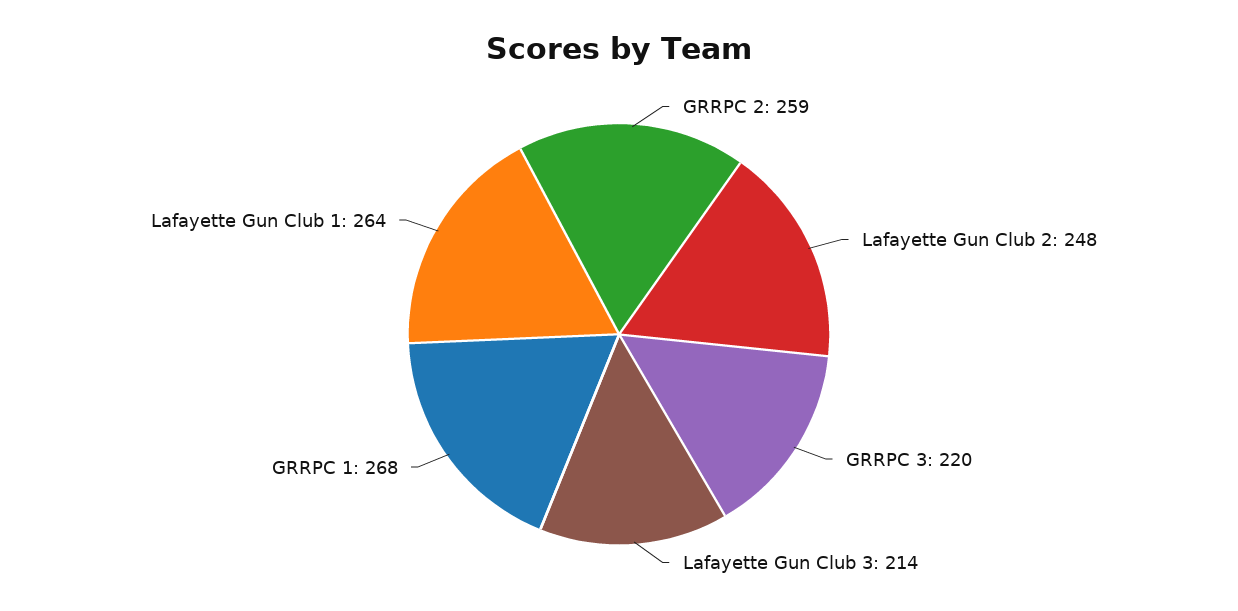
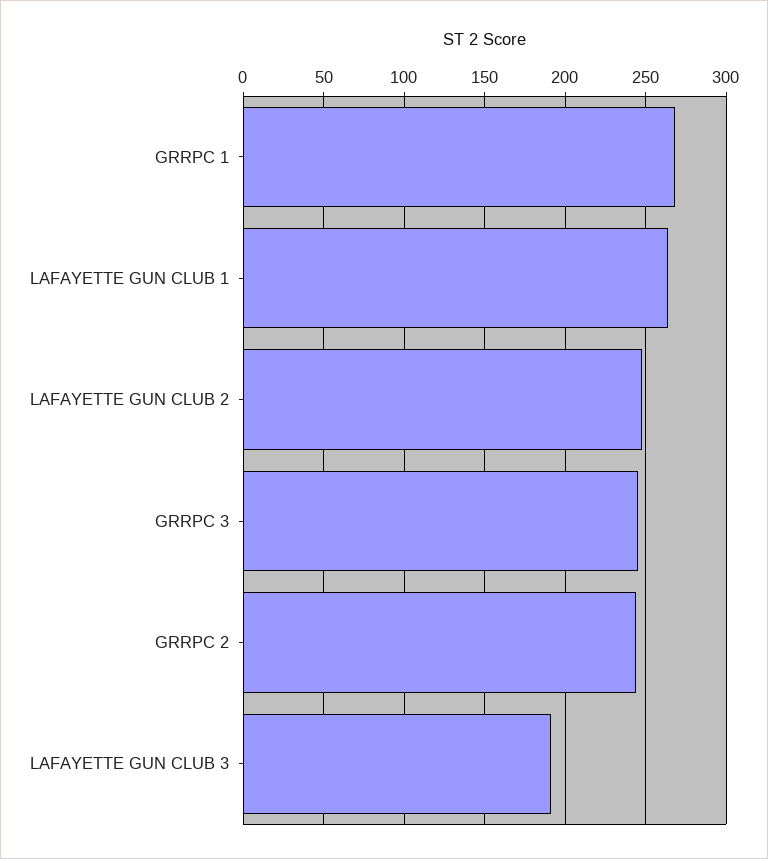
  {
-   "GRRPC 2": 259,
+   "GRRPC 2": 245,
    "Lafayette Gun Club 2": 248,
-   "GRRPC 3": 220,
+   "GRRPC 3": 245,
-   "Lafayette Gun Club 3": 214,
+   "Lafayette Gun Club 3": 190,
    "GRRPC 1": 268,
    "Lafayette Gun Club 1": 264
  }

